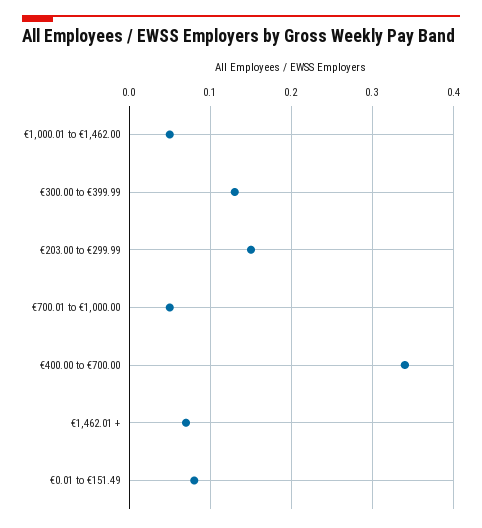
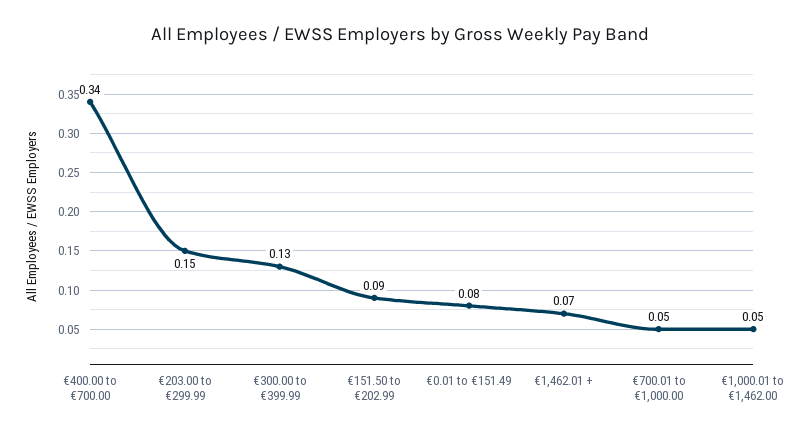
  {
    "€1,000.01 to €1,462.00": 0.05,
    "€300.00 to €399.99": 0.13,
    "€203.00 to €299.99": 0.15,
    "€700.01 to €1,000.00": 0.05,
    "€400.00 to €700.00": 0.34,
    "€1,462.01 +": 0.07,
-   "€0.01 to €151.49": 0.08
+   "€0.01 to €151.49": 0.08,
+   "€151.50 to €202.99": 0.09
  }

